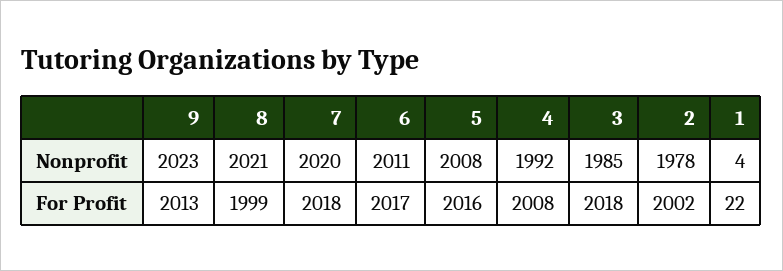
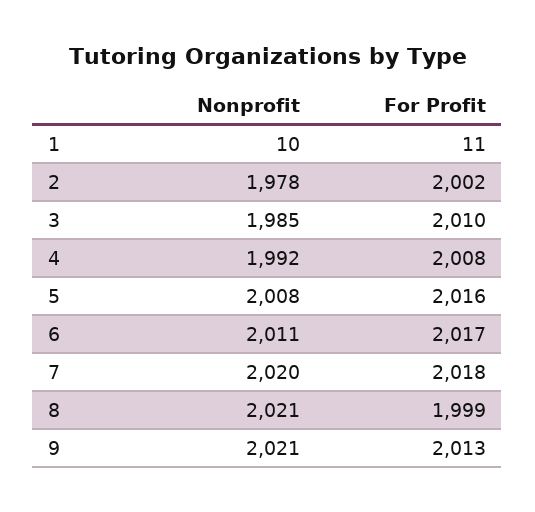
  {
    "9": {
-     "Nonprofit": 2023,
+     "Nonprofit": 2021,
      "For Profit": 2013
    },
    "8": {
      "Nonprofit": 2021,
      "For Profit": 1999
    },
    "7": {
      "Nonprofit": 2020,
      "For Profit": 2018
    },
    "6": {
      "Nonprofit": 2011,
      "For Profit": 2017
    },
    "5": {
      "Nonprofit": 2008,
      "For Profit": 2016
    },
    "4": {
      "Nonprofit": 1992,
      "For Profit": 2008
    },
    "3": {
      "Nonprofit": 1985,
-     "For Profit": 2018
+     "For Profit": 2010
    },
    "2": {
      "Nonprofit": 1978,
      "For Profit": 2002
    },
    "1": {
-     "Nonprofit": 4,
+     "Nonprofit": 10,
-     "For Profit": 22
+     "For Profit": 11
    }
  }

